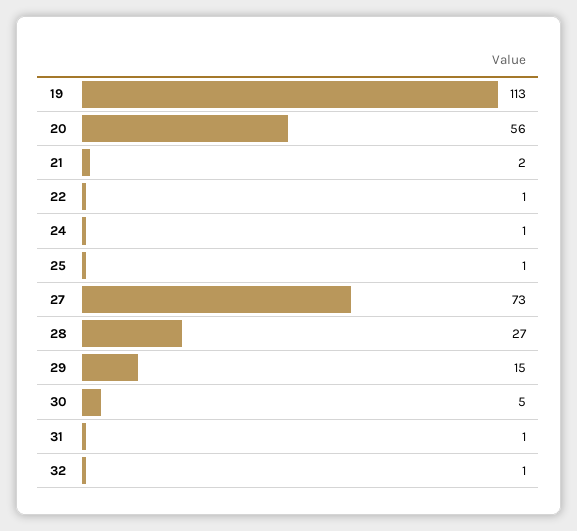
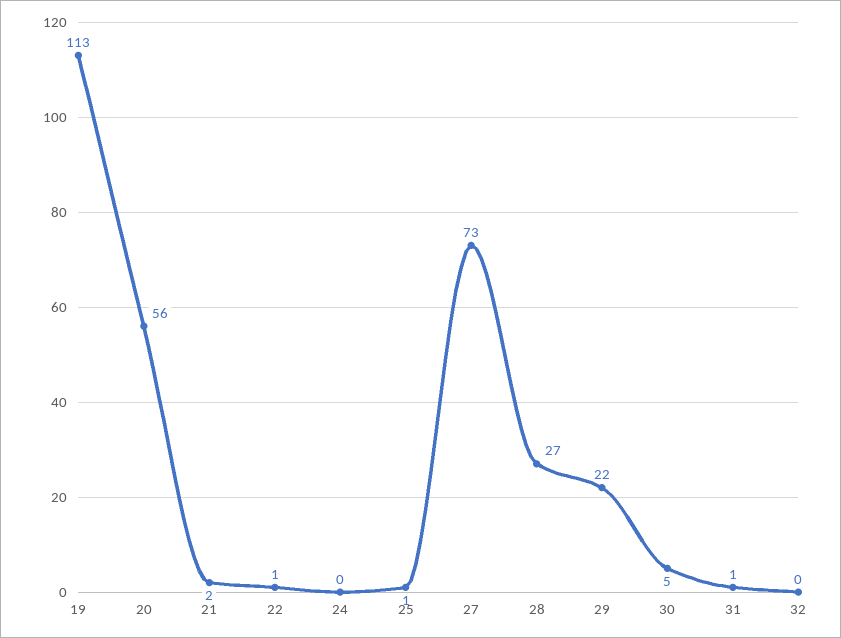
  {
    "19": 113,
    "20": 56,
    "21": 2,
    "22": 1,
-   "24": 1,
+   "24": 0,
    "25": 1,
    "27": 73,
    "28": 27,
-   "29": 15,
+   "29": 22,
    "30": 5,
    "31": 1,
-   "32": 1
+   "32": 0
  }

